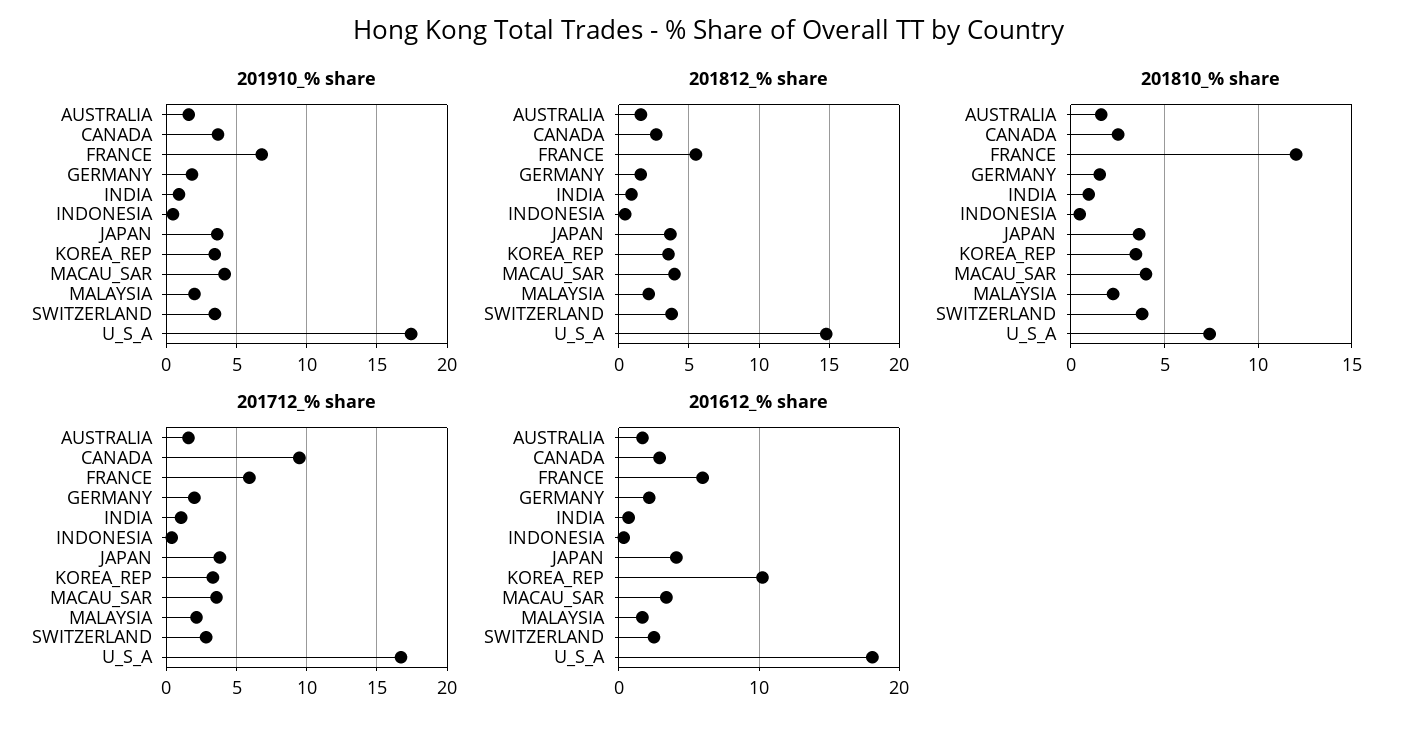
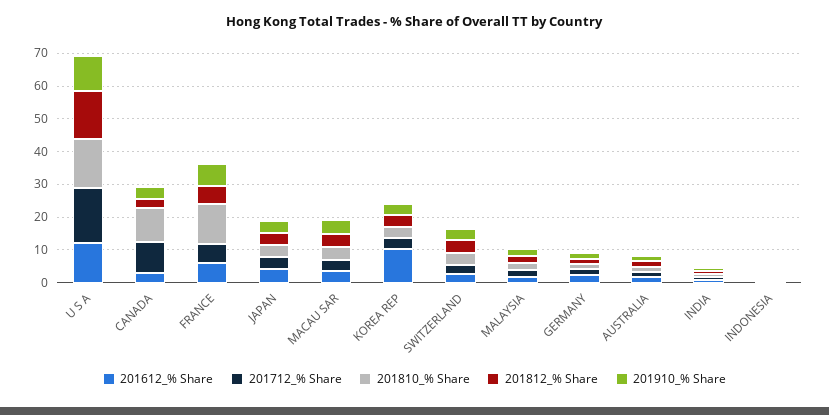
  {
    "201910_% share": {
      "AUSTRALIA": 1.5,
      "CANADA": 3.5,
      "FRANCE": 7,
      "GERMANY": 2,
      "INDIA": 1,
      "INDONESIA": 0.5,
      "JAPAN": 3.5,
      "KOREA_REP": 3.5,
      "MACAU_SAR": 4,
      "MALAYSIA": 2,
      "SWITZERLAND": 3.5,
-     "U_S_A": 17.5
+     "U_S_A": 10
    },
    "201812_% share": {
      "AUSTRALIA": 1.5,
      "CANADA": 2.5,
      "FRANCE": 5.5,
      "GERMANY": 1.5,
      "INDIA": 1,
      "INDONESIA": 0.5,
      "JAPAN": 3.5,
      "KOREA_REP": 3.5,
      "MACAU_SAR": 4,
      "MALAYSIA": 2,
      "SWITZERLAND": 4,
      "U_S_A": 15
    },
    "201810_% share": {
      "AUSTRALIA": 1.5,
-     "CANADA": 2.5,
+     "CANADA": 10,
      "FRANCE": 12,
      "GERMANY": 1.5,
      "INDIA": 1,
      "INDONESIA": 0.5,
      "JAPAN": 3.5,
      "KOREA_REP": 3.5,
      "MACAU_SAR": 4,
      "MALAYSIA": 2.5,
      "SWITZERLAND": 4,
-     "U_S_A": 7.5
+     "U_S_A": 15
    },
    "201712_% share": {
      "AUSTRALIA": 1.5,
      "CANADA": 9.5,
      "FRANCE": 6,
      "GERMANY": 2,
      "INDIA": 1,
      "INDONESIA": 0.5,
      "JAPAN": 4,
      "KOREA_REP": 3.5,
      "MACAU_SAR": 3.5,
      "MALAYSIA": 2,
      "SWITZERLAND": 3,
      "U_S_A": 16.5
    },
    "201612_% share": {
      "AUSTRALIA": 2,
      "CANADA": 3,
      "FRANCE": 6,
      "GERMANY": 2,
      "INDIA": 1,
      "INDONESIA": 0,
      "JAPAN": 4,
      "KOREA_REP": 10,
      "MACAU_SAR": 3,
      "MALAYSIA": 2,
      "SWITZERLAND": 3,
-     "U_S_A": 18
+     "U_S_A": 12.5
    }
  }

